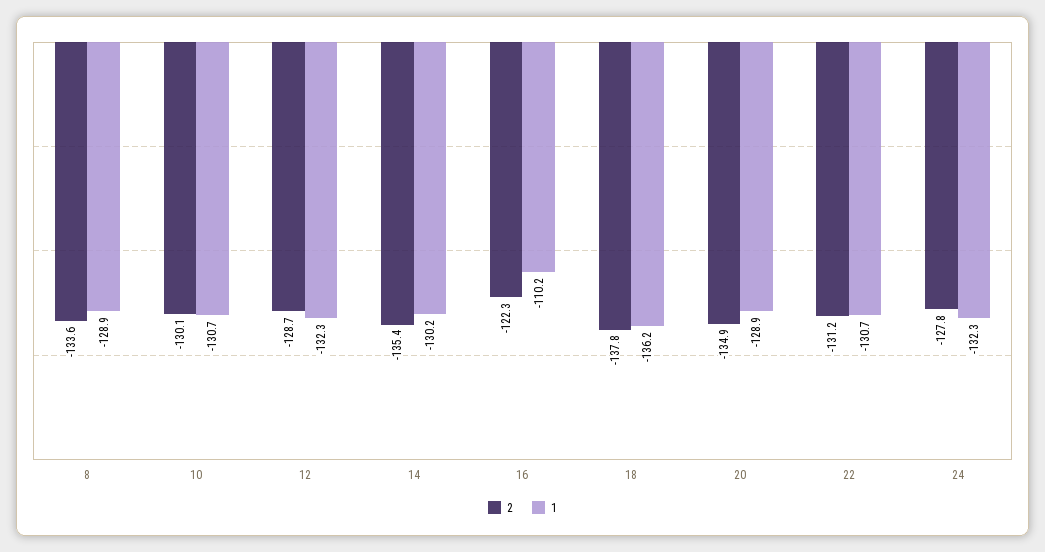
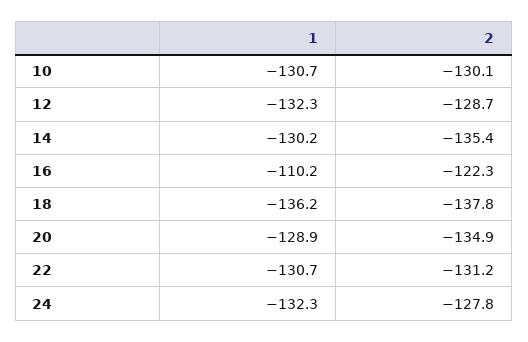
  {
    "2": {
-     "8": -133.6,
      "10": -130.1,
      "12": -128.7,
      "14": -135.4,
      "16": -122.3,
      "18": -137.8,
      "20": -134.9,
      "22": -131.2,
      "24": -127.8
    },
    "1": {
-     "8": -128.9,
      "10": -130.7,
      "12": -132.3,
      "14": -130.2,
      "16": -110.2,
      "18": -136.2,
      "20": -128.9,
      "22": -130.7,
      "24": -132.3
    }
  }

